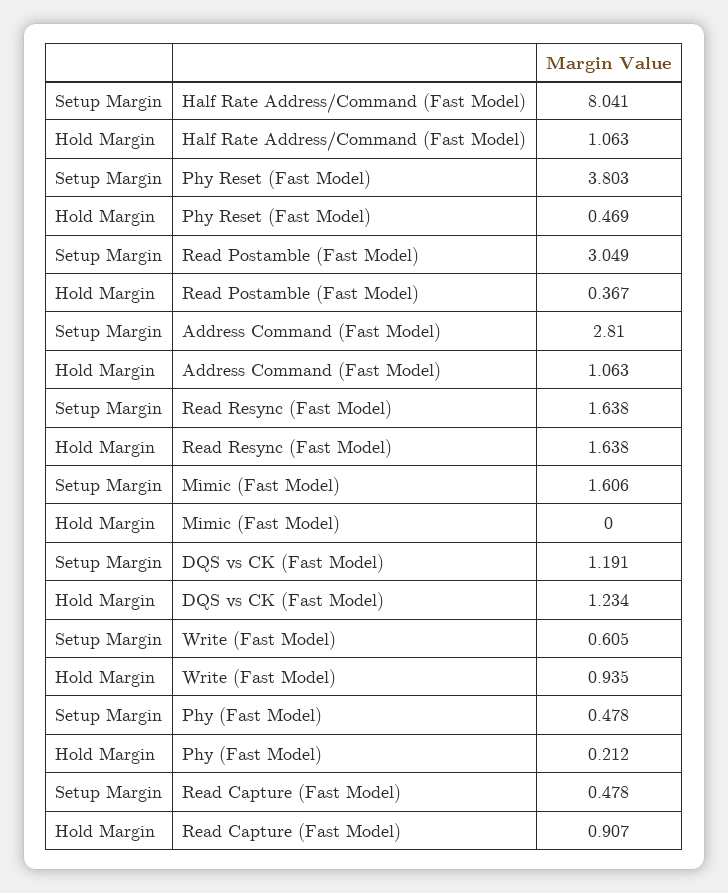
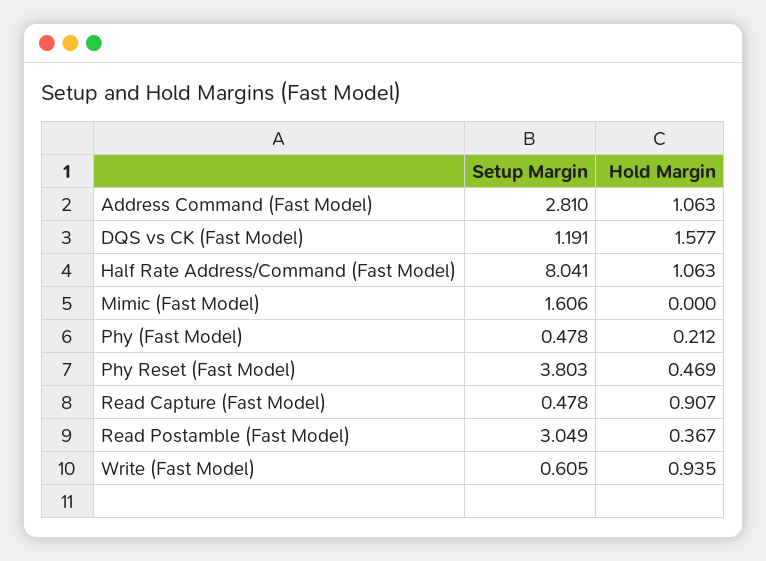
  {
    "Setup Margin": {
      "Half Rate Address/Command (Fast Model)": 8.041,
      "Phy Reset (Fast Model)": 3.803,
      "Read Postamble (Fast Model)": 3.049,
      "Address Command (Fast Model)": 2.81,
-     "Read Resync (Fast Model)": 1.638,
      "Mimic (Fast Model)": 1.606,
      "DQS vs CK (Fast Model)": 1.191,
      "Write (Fast Model)": 0.605,
      "Phy (Fast Model)": 0.478,
      "Read Capture (Fast Model)": 0.478
    },
    "Hold Margin": {
      "Half Rate Address/Command (Fast Model)": 1.063,
      "Phy Reset (Fast Model)": 0.469,
      "Read Postamble (Fast Model)": 0.367,
      "Address Command (Fast Model)": 1.063,
-     "Read Resync (Fast Model)": 1.638,
      "Mimic (Fast Model)": 0,
-     "DQS vs CK (Fast Model)": 1.234,
+     "DQS vs CK (Fast Model)": 1.577,
      "Write (Fast Model)": 0.935,
      "Phy (Fast Model)": 0.212,
      "Read Capture (Fast Model)": 0.907
    }
  }

